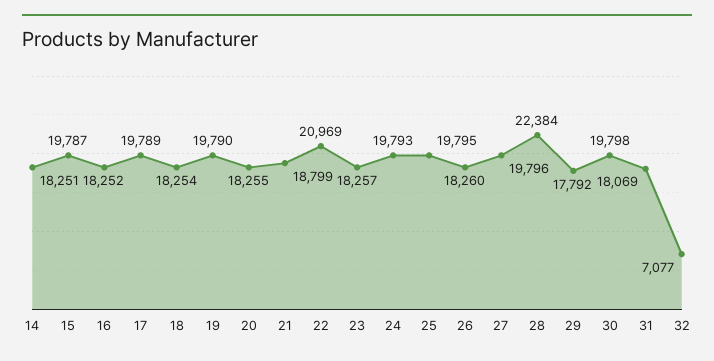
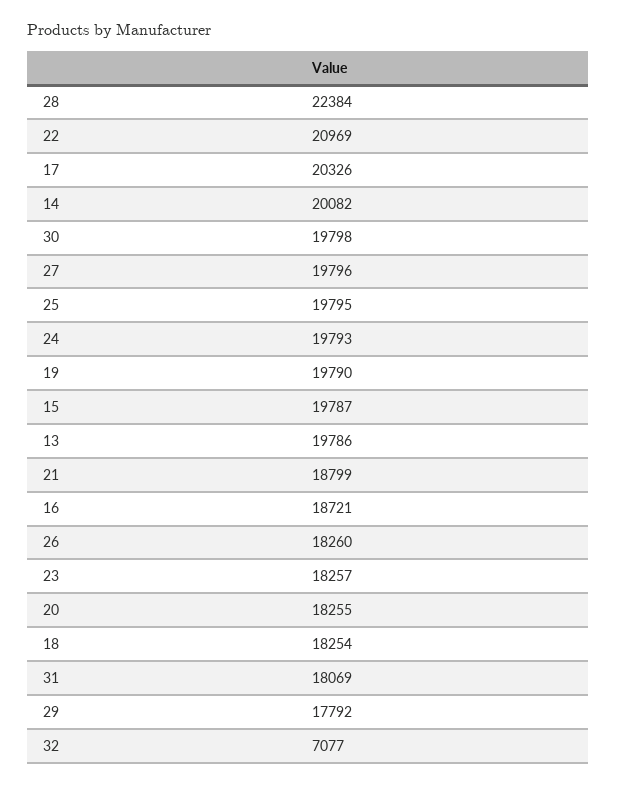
  {
-   "14": 18251,
+   "14": 20082,
    "15": 19787,
-   "16": 18252,
+   "16": 18721,
-   "17": 19789,
+   "17": 20326,
    "18": 18254,
    "19": 19790,
    "20": 18255,
    "21": 18799,
    "22": 20969,
    "23": 18257,
    "24": 19793,
    "25": 19795,
    "26": 18260,
    "27": 19796,
    "28": 22384,
    "29": 17792,
    "30": 19798,
    "31": 18069,
-   "32": 7077
+   "32": 7077,
+   "13": 19786
  }

